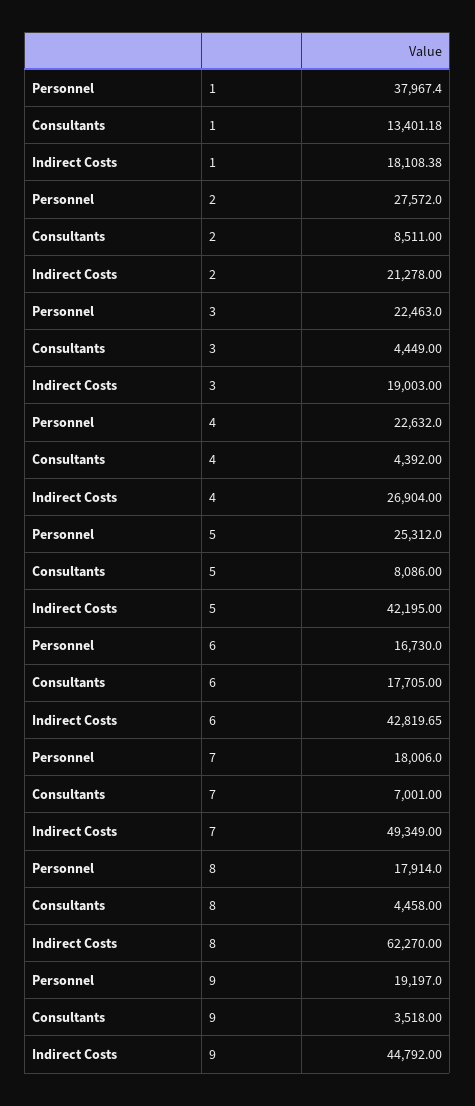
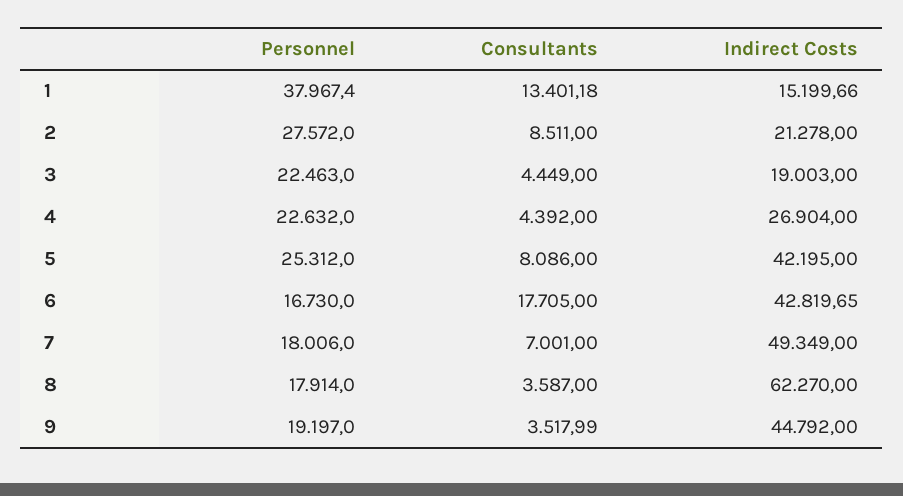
  {
    "Personnel": {
      "1": 37967.4,
      "2": 27572,
      "3": 22463,
      "4": 22632,
      "5": 25312,
      "6": 16730,
      "7": 18006,
      "8": 17914,
      "9": 19197
    },
    "Consultants": {
      "1": 13401.18,
      "2": 8511,
      "3": 4449,
      "4": 4392,
      "5": 8086,
      "6": 17705,
      "7": 7001,
-     "8": 4458,
+     "8": 3587,
-     "9": 3518
+     "9": 3517.99
    },
    "Indirect Costs": {
-     "1": 18108.38,
+     "1": 15199.66,
      "2": 21278,
      "3": 19003,
      "4": 26904,
      "5": 42195,
      "6": 42819.65,
      "7": 49349,
      "8": 62270,
      "9": 44792
    }
  }

